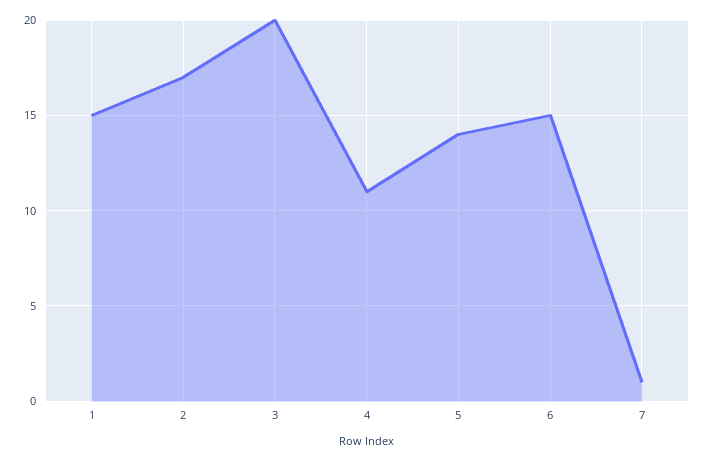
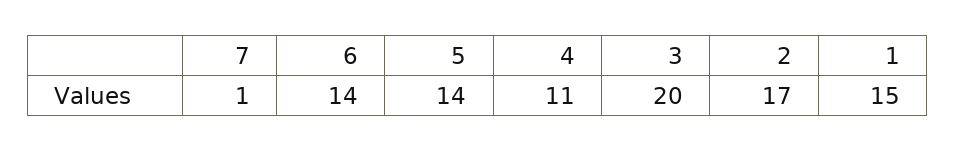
  {
    "1": 15,
    "2": 17,
    "3": 20,
    "4": 11,
    "5": 14,
-   "6": 15,
+   "6": 14,
    "7": 1
  }

